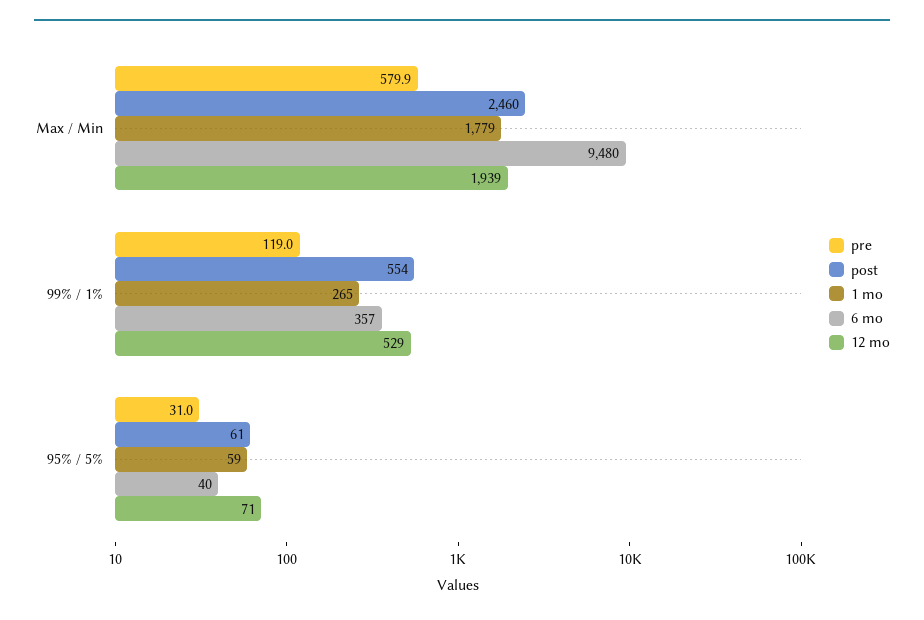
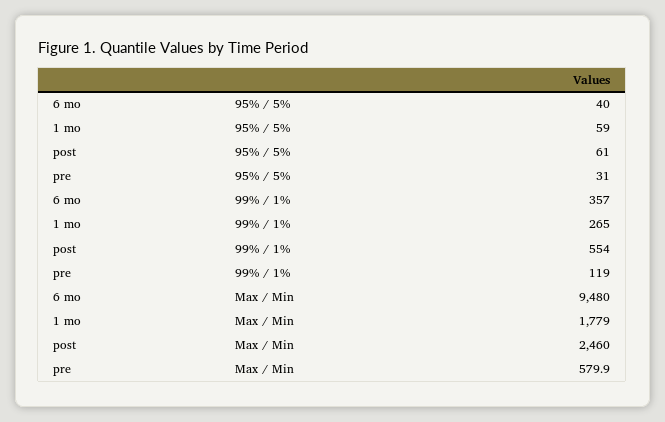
  {
    "pre": {
      "Max / Min": 579.9,
      "99% / 1%": 119,
      "95% / 5%": 31
    },
    "post": {
      "Max / Min": 2460,
      "99% / 1%": 554,
      "95% / 5%": 61
    },
    "1 mo": {
      "Max / Min": 1779,
      "99% / 1%": 265,
      "95% / 5%": 59
    },
    "6 mo": {
      "Max / Min": 9480,
      "99% / 1%": 357,
      "95% / 5%": 40
-   },
+   }
-   "12 mo": {
-     "Max / Min": 1939,
-     "99% / 1%": 529,
-     "95% / 5%": 71
-   }
  }

